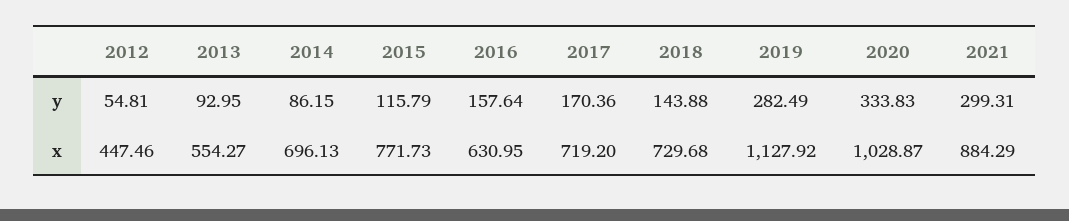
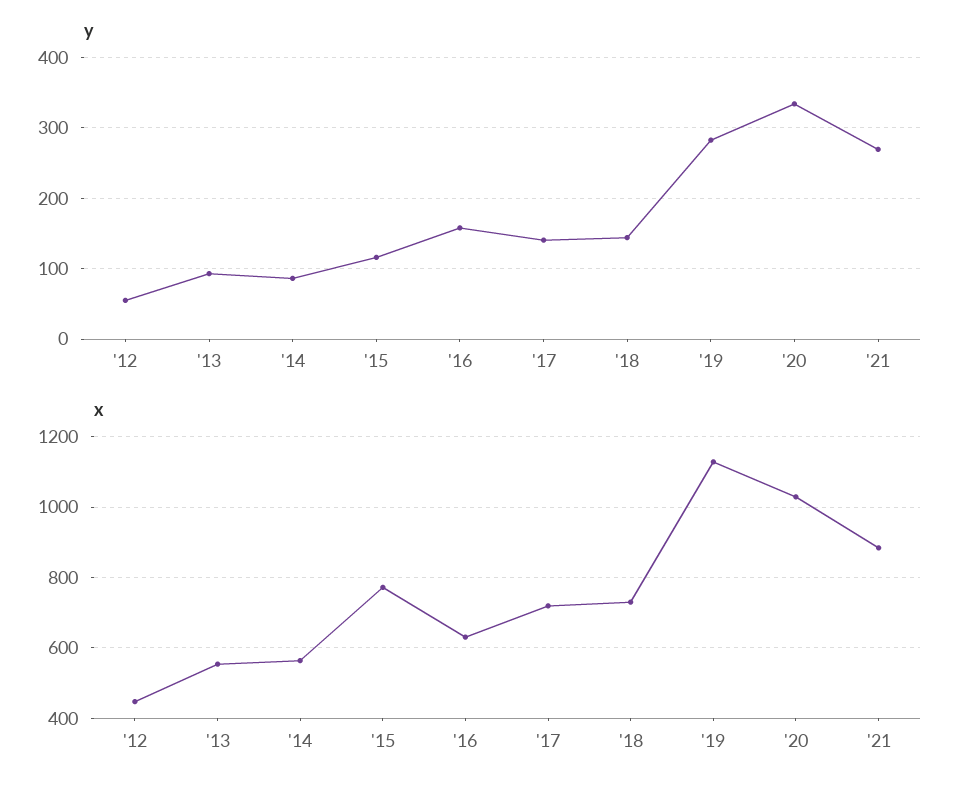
  {
    "y": {
      "2012": 54.81,
      "2013": 92.95,
      "2014": 86.15,
      "2015": 115.79,
      "2016": 157.64,
-     "2017": 170.36,
+     "2017": 140,
      "2018": 143.88,
      "2019": 282.49,
      "2020": 333.83,
-     "2021": 299.31
+     "2021": 270
    },
    "x": {
      "2012": 447.46,
      "2013": 554.27,
-     "2014": 696.13,
+     "2014": 560,
      "2015": 771.73,
      "2016": 630.95,
      "2017": 719.2,
      "2018": 729.68,
      "2019": 1127.92,
      "2020": 1028.87,
      "2021": 884.29
    }
  }

